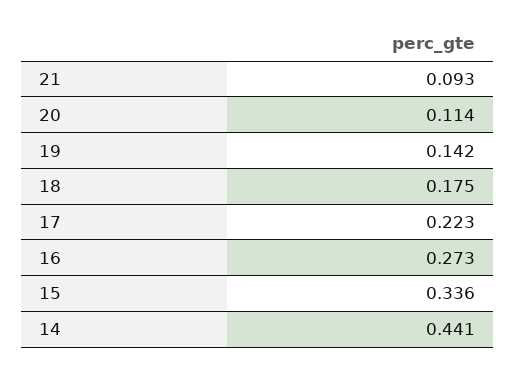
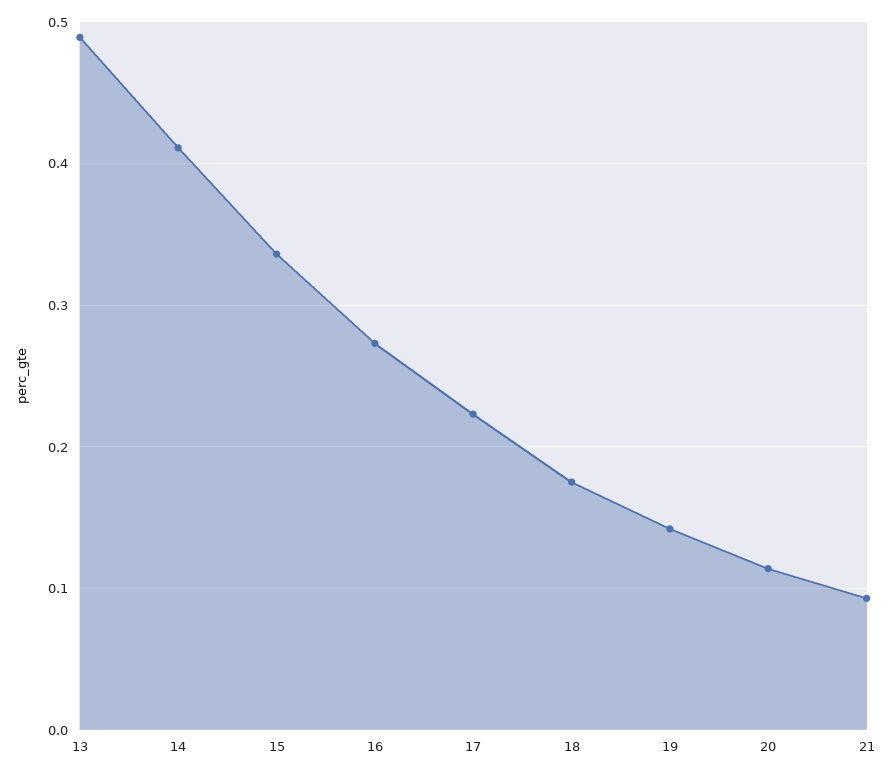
  {
    "21": 0.093,
    "20": 0.114,
    "19": 0.142,
    "18": 0.175,
    "17": 0.223,
    "16": 0.273,
    "15": 0.336,
-   "14": 0.441
+   "14": 0.41,
+   "13": 0.49
  }

